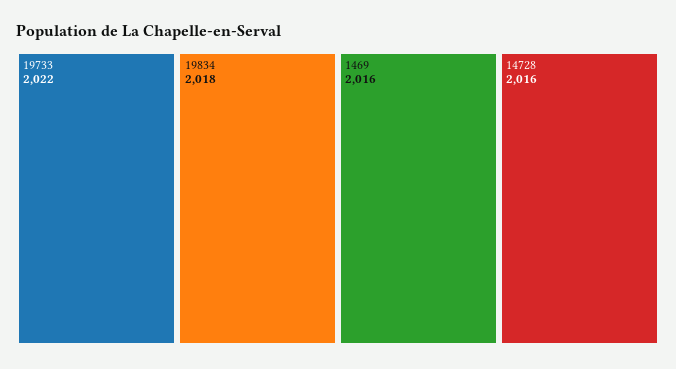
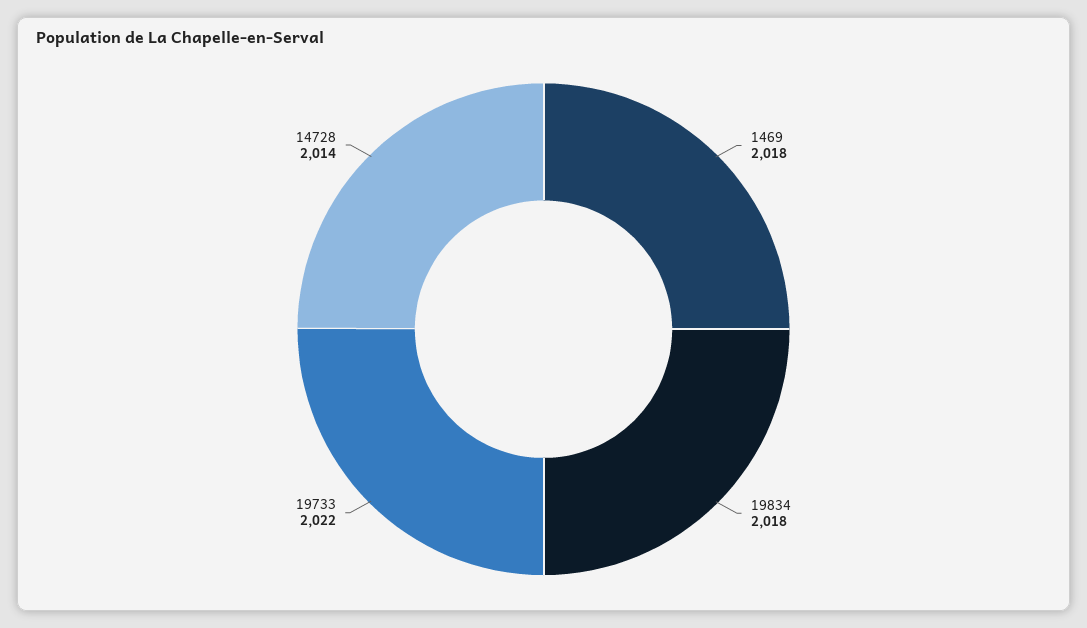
  {
    "19733": 2022,
    "19834": 2018,
-   "1469": 2016,
+   "1469": 2018,
-   "14728": 2016
+   "14728": 2014
  }

